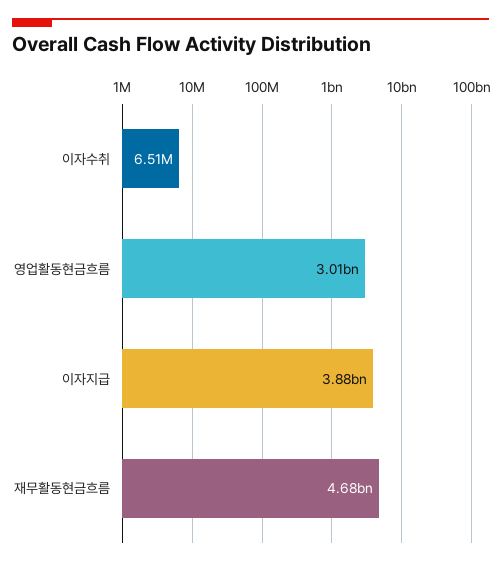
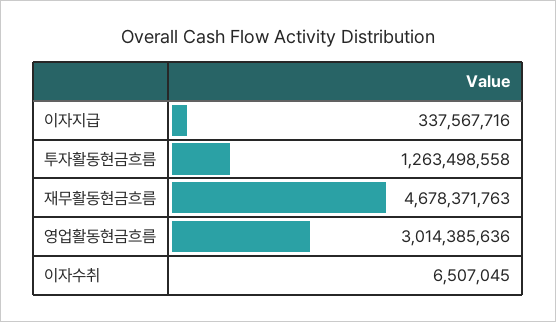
  {
    "이자수취": 6507045,
    "영업활동현금흐름": 3014385636,
-   "이자지급": 3880000000,
+   "이자지급": 337567716,
-   "재무활동현금흐름": 4678371763
+   "재무활동현금흐름": 4678371763,
+   "투자활동현금흐름": 1263498558
  }

